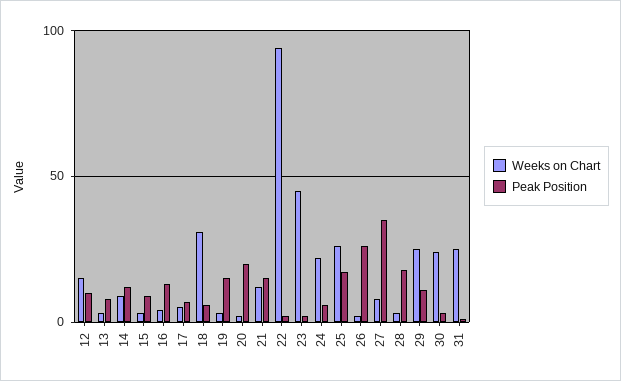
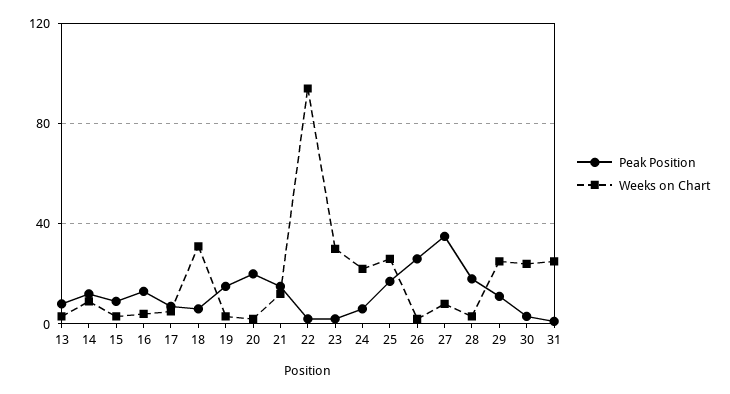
  {
    "Weeks on Chart": {
-     "12": 15,
      "13": 5,
      "14": 10,
      "15": 5,
      "16": 5,
      "17": 5,
      "18": 30,
      "19": 5,
      "20": 0,
      "21": 10,
      "22": 95,
-     "23": 45,
+     "23": 30,
      "24": 20,
      "25": 25,
      "26": 0,
      "27": 10,
      "28": 5,
      "29": 25,
      "30": 25,
      "31": 25
    },
    "Peak Position": {
-     "12": 10,
      "13": 10,
      "14": 10,
      "15": 10,
      "16": 15,
      "17": 5,
      "18": 5,
      "19": 15,
      "20": 20,
      "21": 15,
      "22": 0,
      "23": 0,
      "24": 5,
      "25": 15,
      "26": 25,
      "27": 35,
      "28": 20,
      "29": 10,
      "30": 5,
      "31": 0
    }
  }

